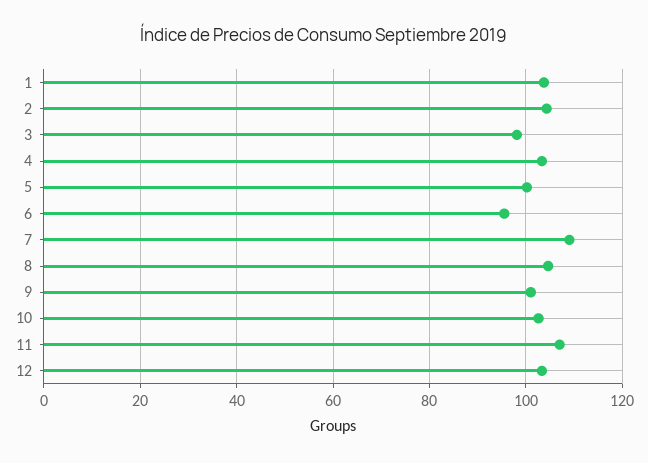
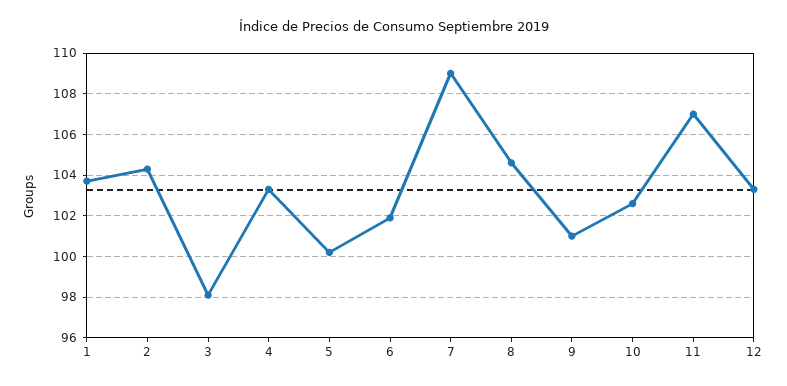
  {
    "1": 103.5,
    "2": 104.5,
    "3": 98,
    "4": 103.5,
    "5": 100,
-   "6": 96,
+   "6": 102,
    "7": 109,
    "8": 104.5,
    "9": 101,
    "10": 102.5,
    "11": 107,
    "12": 103.5
  }

